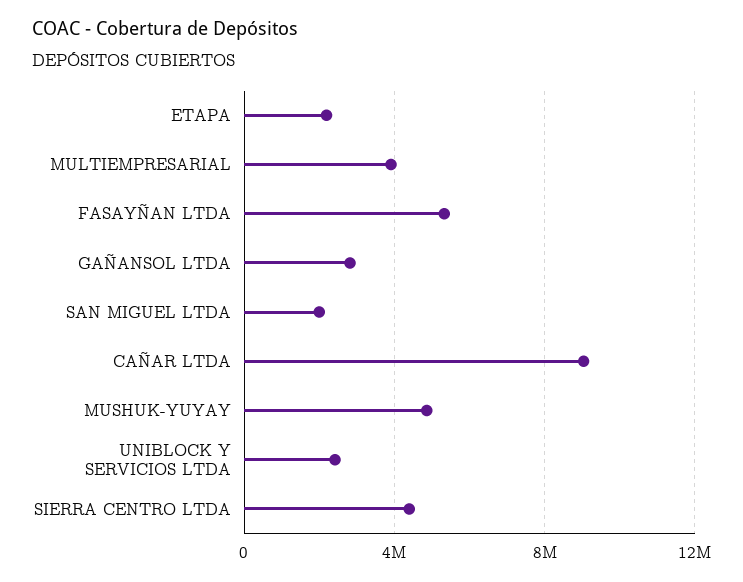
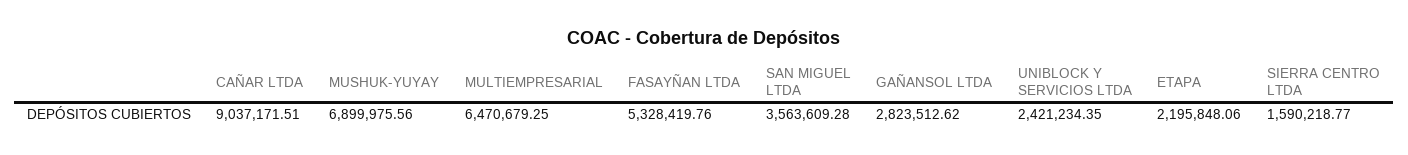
  {
    "ETAPA": 2195848.06,
-   "MULTIEMPRESARIAL": 4000000,
+   "MULTIEMPRESARIAL": 6470679.25,
    "FASAYÑAN LTDA": 5328419.76,
    "GAÑANSOL LTDA": 2823512.62,
-   "SAN MIGUEL LTDA": 2000000,
+   "SAN MIGUEL LTDA": 3563609.28,
    "CAÑAR LTDA": 9037171.51,
-   "MUSHUK-YUYAY": 5000000,
+   "MUSHUK-YUYAY": 6899975.56,
    "UNIBLOCK Y SERVICIOS LTDA": 2421234.35,
-   "SIERRA CENTRO LTDA": 4500000
+   "SIERRA CENTRO LTDA": 1590218.77
  }

